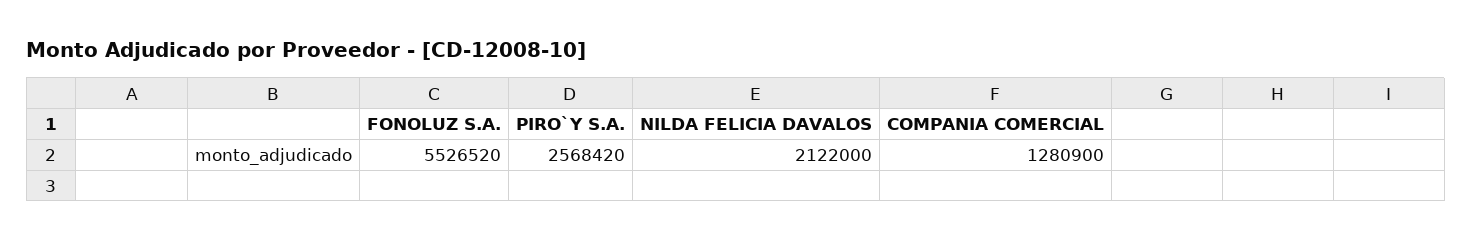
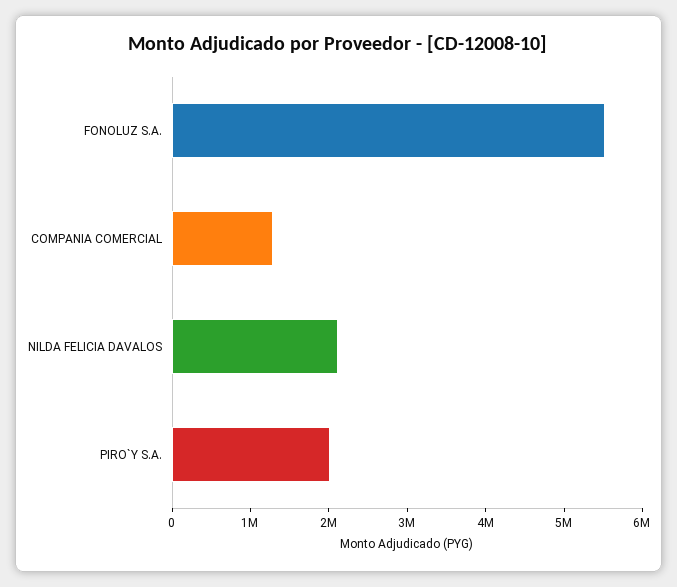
  {
    "FONOLUZ S.A.": 5526520,
-   "PIRO`Y S.A.": 2568420,
+   "PIRO`Y S.A.": 2000000,
    "NILDA FELICIA DAVALOS": 2122000,
    "COMPANIA COMERCIAL": 1280900
  }

